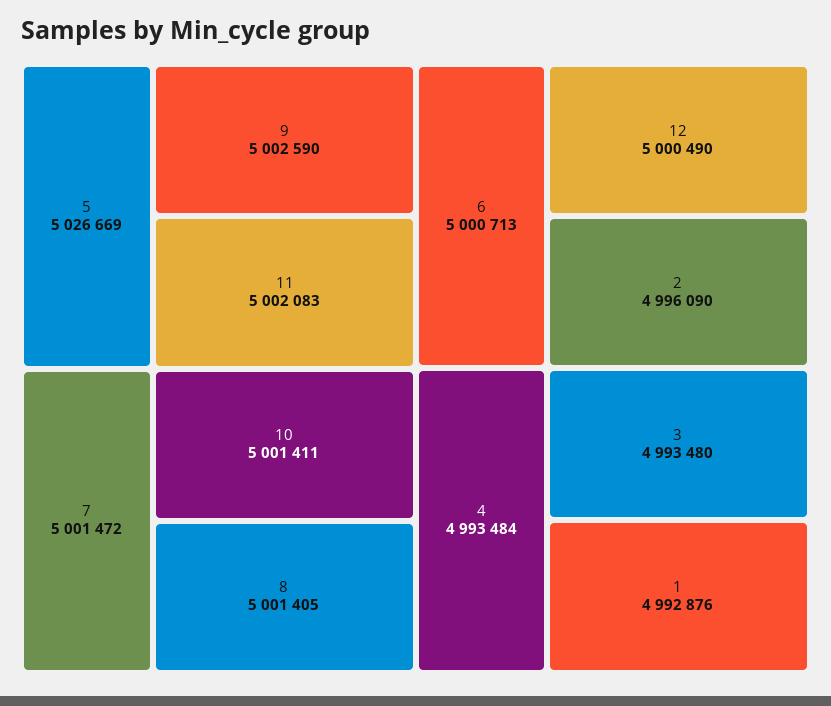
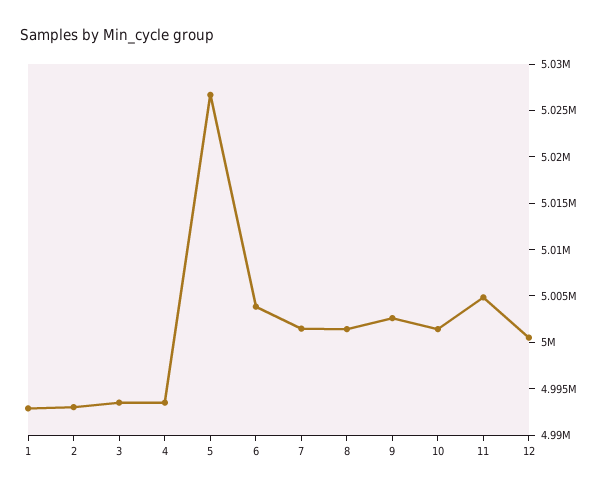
  {
    "5": 5026669,
    "9": 5002590,
-   "11": 5002083,
+   "11": 5005000,
    "7": 5001472,
    "10": 5001411,
    "8": 5001405,
-   "6": 5000713,
+   "6": 5004000,
    "12": 5000490,
-   "2": 4996090,
+   "2": 4993000,
    "4": 4993484,
    "3": 4993480,
    "1": 4992876
  }

